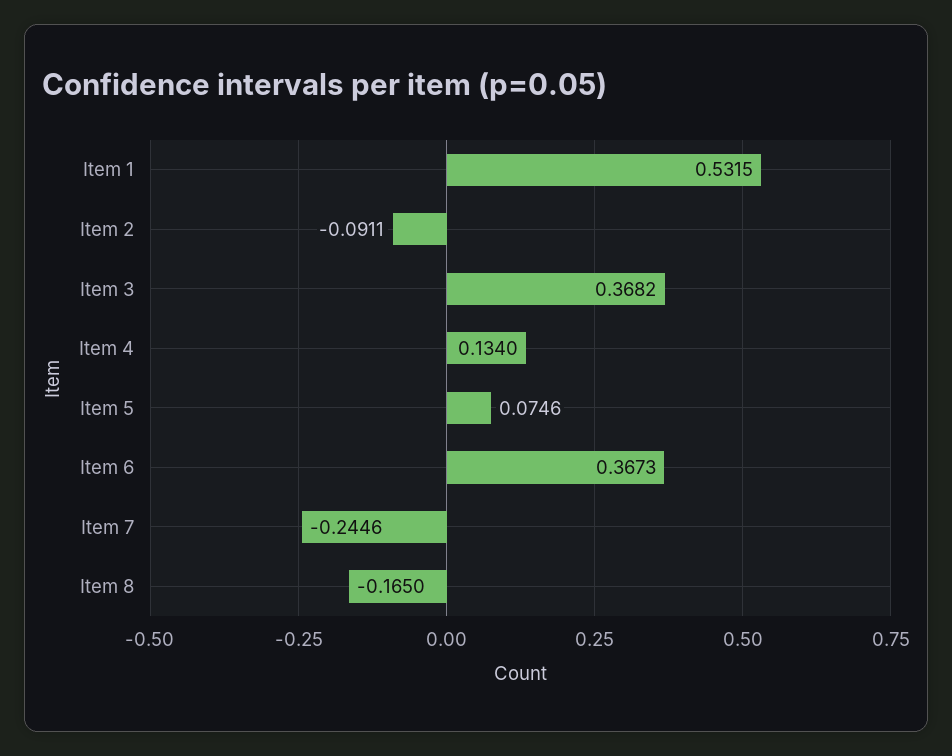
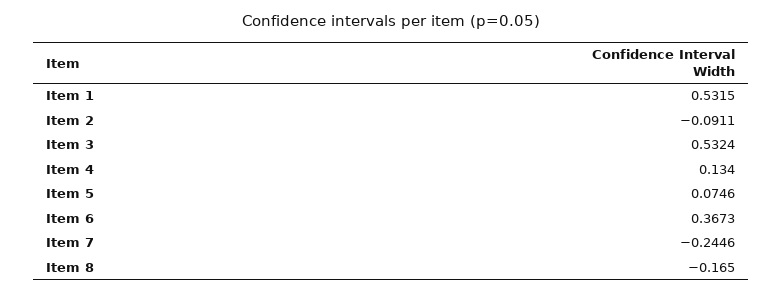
  {
    "Item 1": 0.5315,
    "Item 2": -0.0911,
-   "Item 3": 0.3682,
+   "Item 3": 0.5324,
    "Item 4": 0.134,
    "Item 5": 0.0746,
    "Item 6": 0.3673,
    "Item 7": -0.2446,
    "Item 8": -0.165
  }

